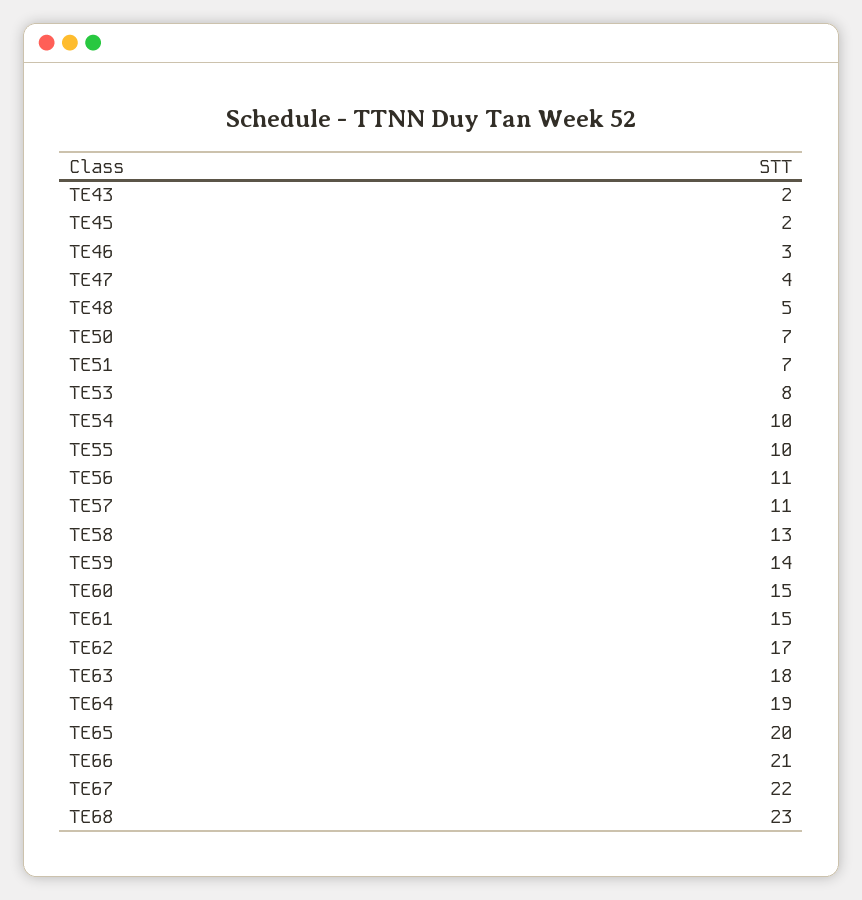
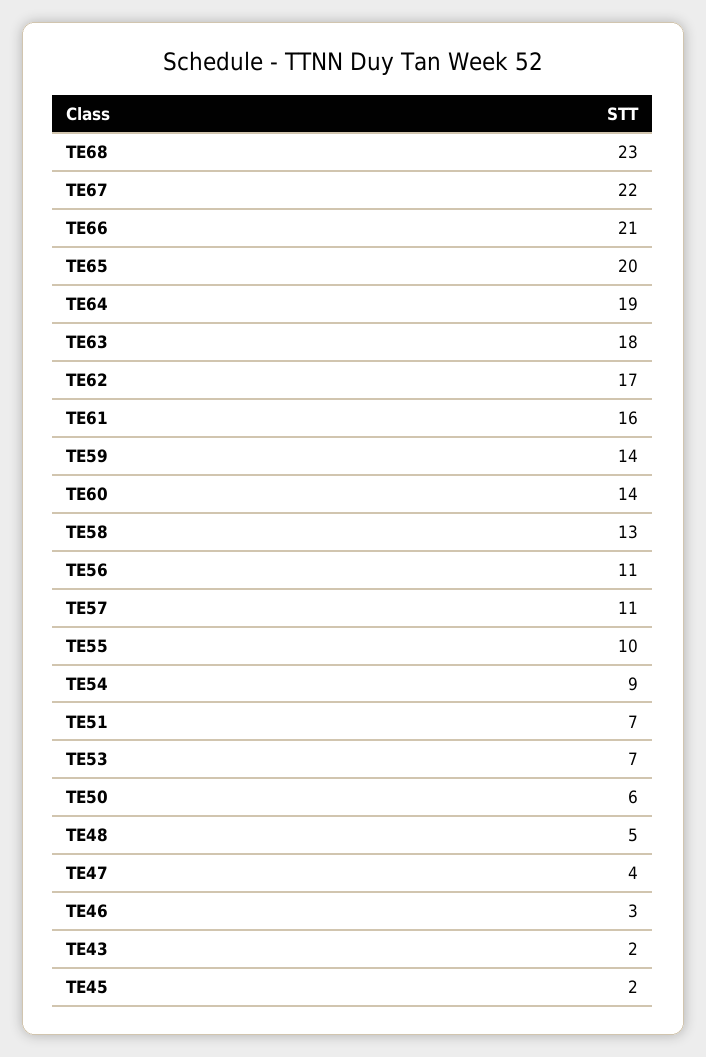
  {
    "TE43": 2,
    "TE45": 2,
    "TE46": 3,
    "TE47": 4,
    "TE48": 5,
-   "TE50": 7,
+   "TE50": 6,
    "TE51": 7,
-   "TE53": 8,
+   "TE53": 7,
-   "TE54": 10,
+   "TE54": 9,
    "TE55": 10,
    "TE56": 11,
    "TE57": 11,
    "TE58": 13,
    "TE59": 14,
-   "TE60": 15,
+   "TE60": 14,
-   "TE61": 15,
+   "TE61": 16,
    "TE62": 17,
    "TE63": 18,
    "TE64": 19,
    "TE65": 20,
    "TE66": 21,
    "TE67": 22,
    "TE68": 23
  }

